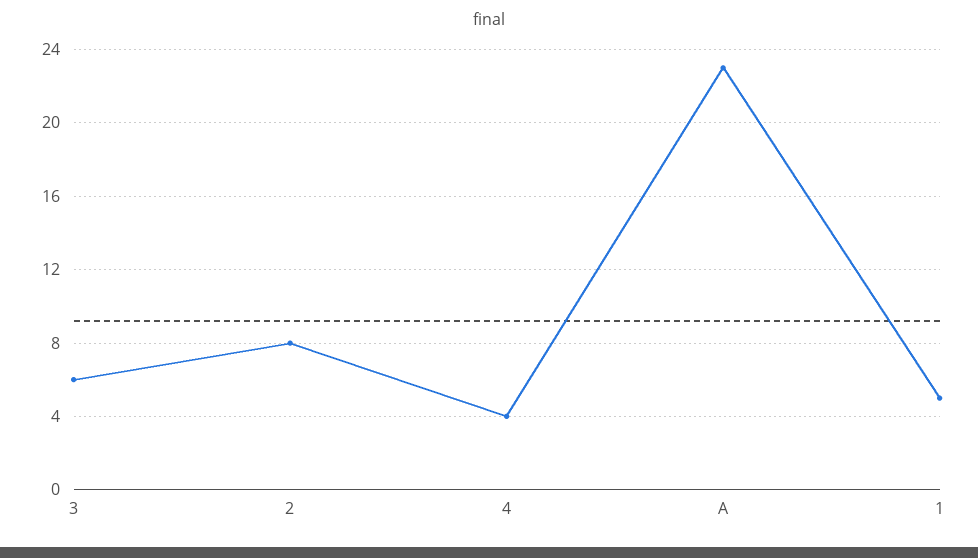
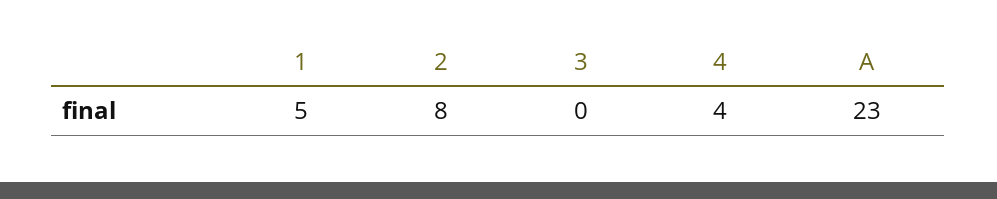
  {
-   "3": 6,
+   "3": 0,
    "2": 8,
    "4": 4,
    "A": 23,
    "1": 5
  }

